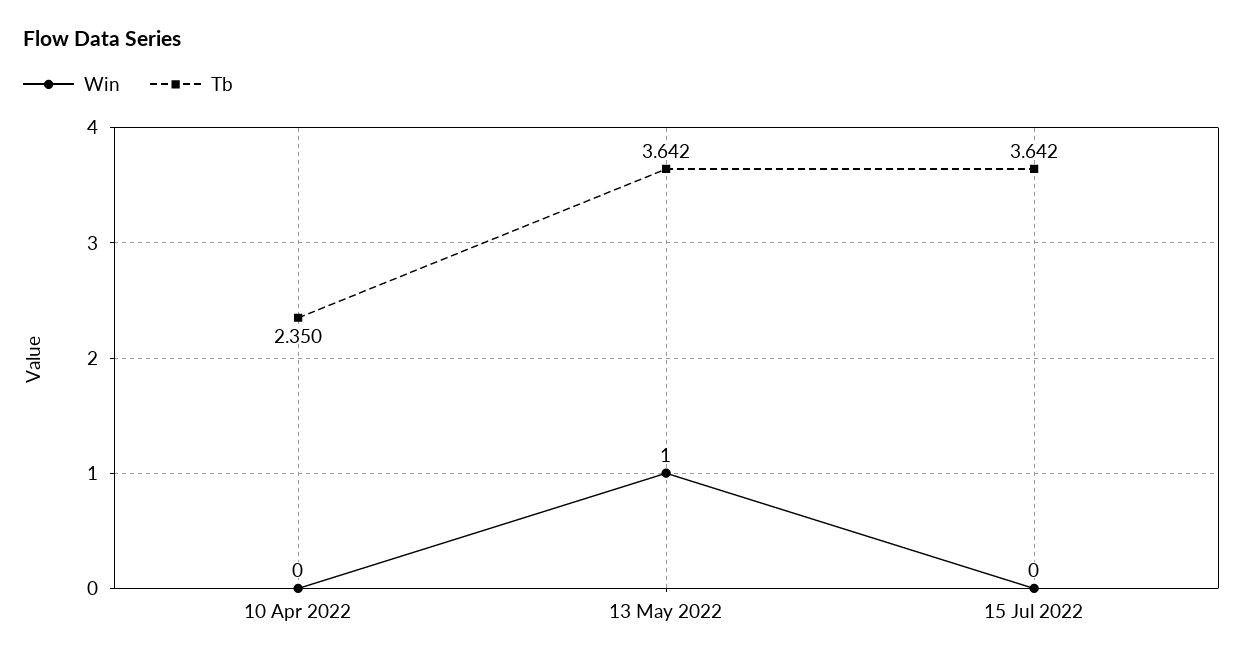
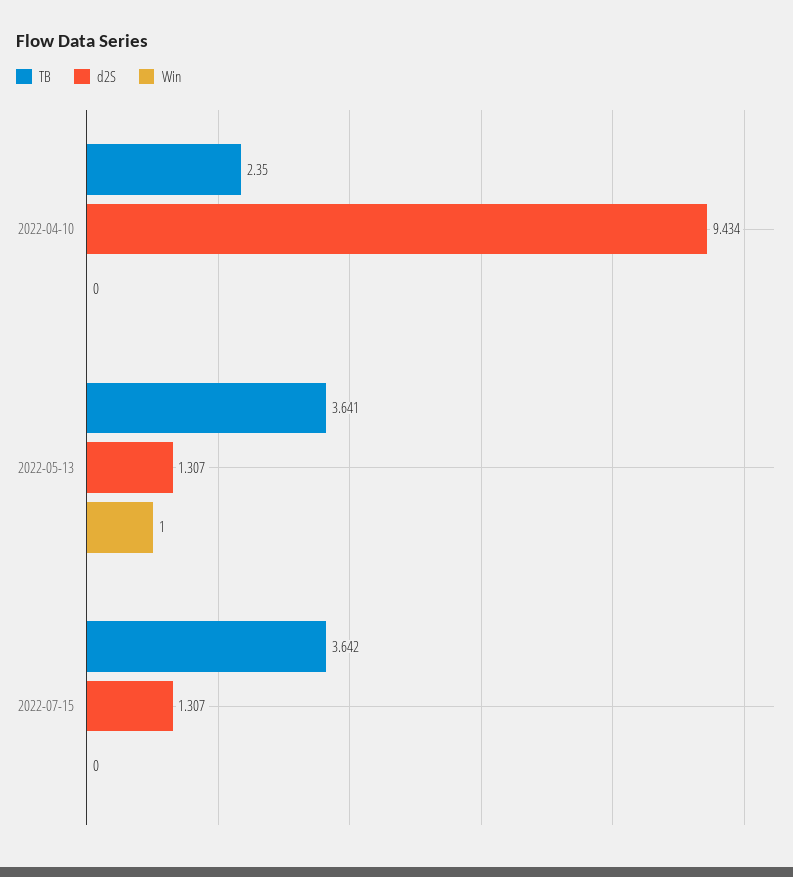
  {
    "Win": {
      "10 Apr 2022": 0,
      "13 May 2022": 1,
      "15 Jul 2022": 0
    },
    "Tb": {
      "10 Apr 2022": 2.35,
-     "13 May 2022": 3.642,
+     "13 May 2022": 3.641,
      "15 Jul 2022": 3.642
-   }
+   },
+   "d2S": {
+     "10 Apr 2022": 9.434,
+     "13 May 2022": 1.307,
+     "15 Jul 2022": 1.307
+   }
  }

